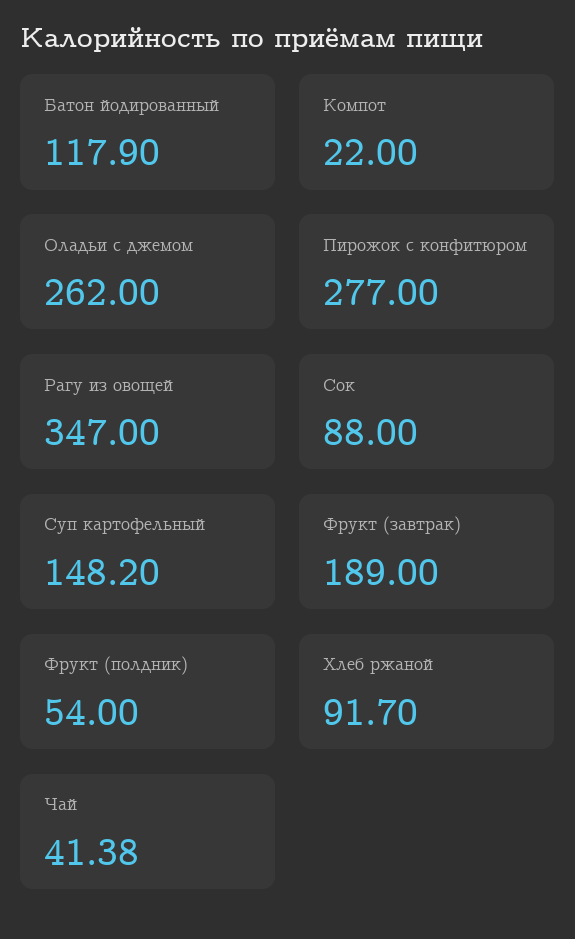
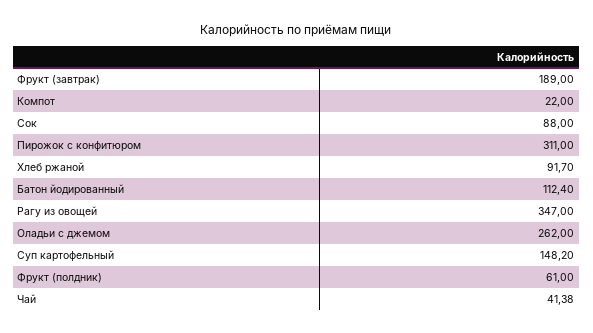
  {
-   "Батон йодированный": 117.9,
+   "Батон йодированный": 112.4,
    "Компот": 22,
    "Оладьи с джемом": 262,
-   "Пирожок с конфитюром": 277,
+   "Пирожок с конфитюром": 311,
    "Рагу из овощей": 347,
    "Сок": 88,
    "Суп картофельный": 148.2,
    "Фрукт (завтрак)": 189,
-   "Фрукт (полдник)": 54,
+   "Фрукт (полдник)": 61,
    "Хлеб ржаной": 91.7,
    "Чай": 41.38
  }

